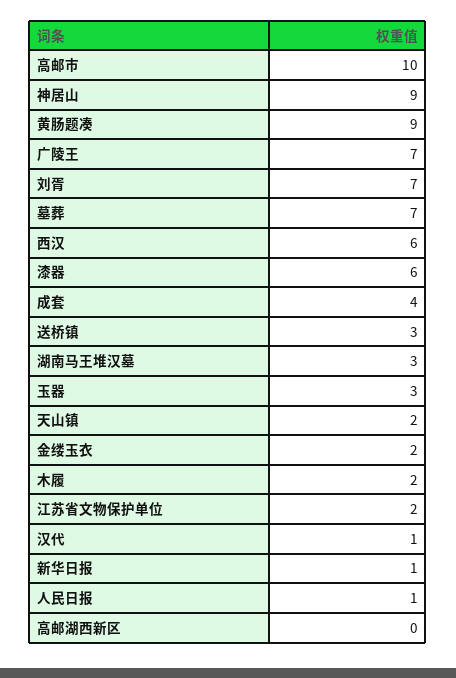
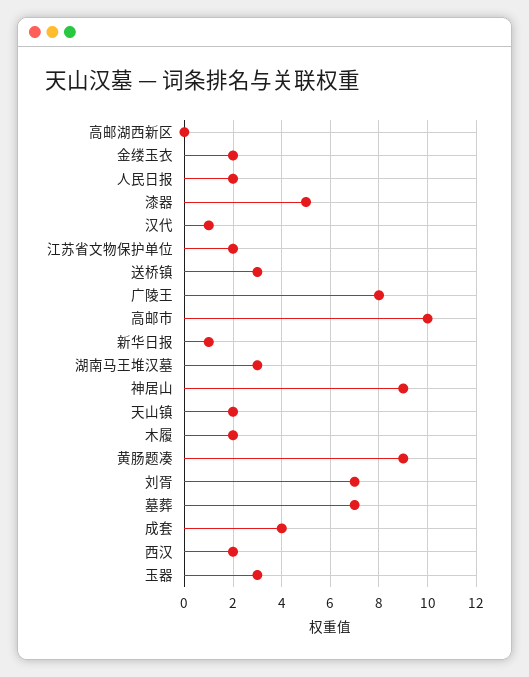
  {
    "高邮市": 10,
    "神居山": 9,
    "黄肠题凑": 9,
-   "广陵王": 7,
+   "广陵王": 8,
    "刘胥": 7,
    "墓葬": 7,
-   "西汉": 6,
+   "西汉": 2,
-   "漆器": 6,
+   "漆器": 5,
    "成套": 4,
    "送桥镇": 3,
    "湖南马王堆汉墓": 3,
    "玉器": 3,
    "天山镇": 2,
    "金缕玉衣": 2,
    "木履": 2,
    "江苏省文物保护单位": 2,
    "汉代": 1,
    "新华日报": 1,
-   "人民日报": 1,
+   "人民日报": 2,
    "高邮湖西新区": 0
  }

